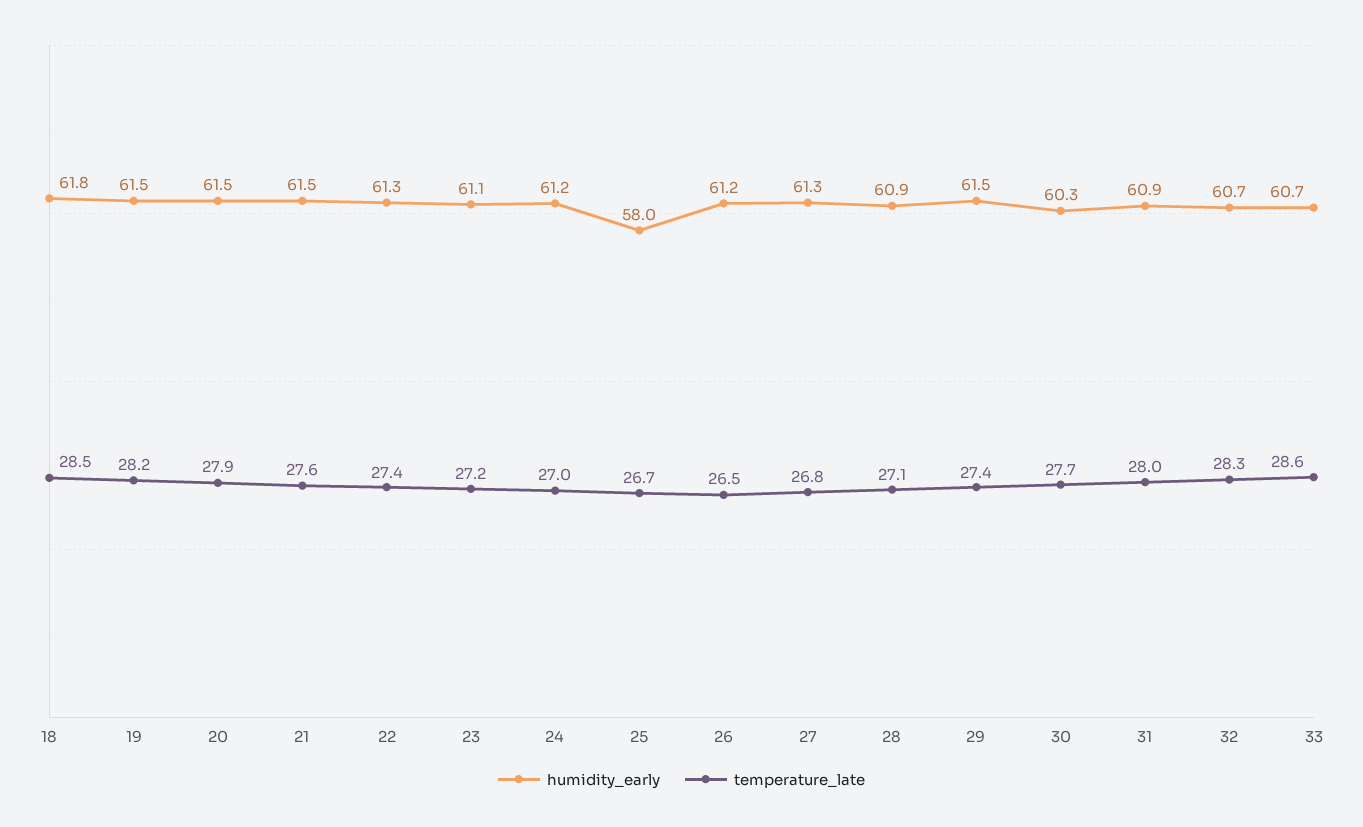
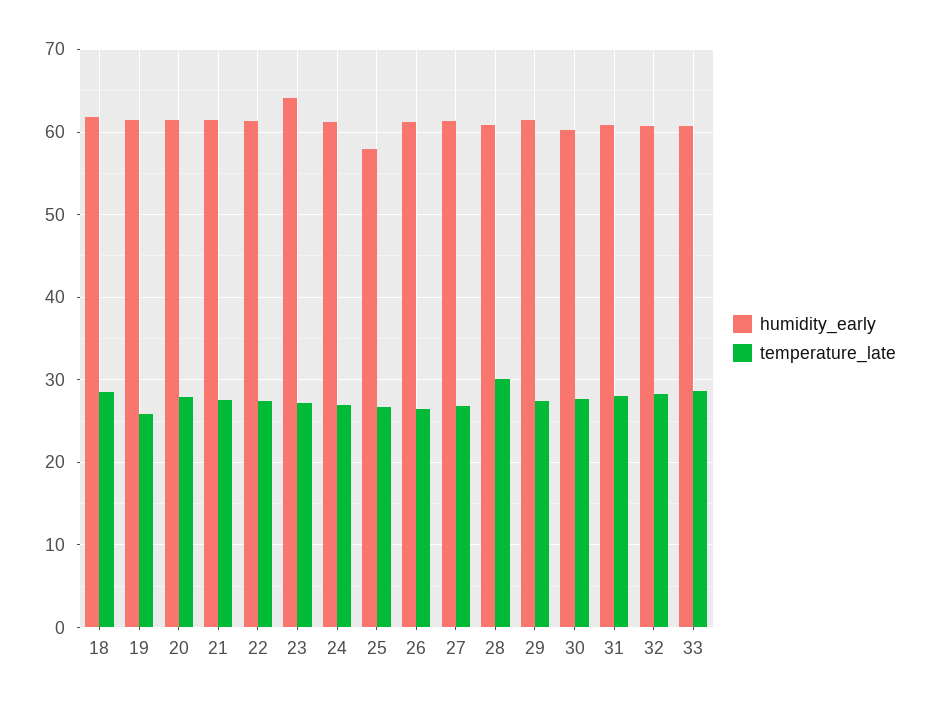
  {
    "humidity_early": {
      "18": 61.8,
      "19": 61.5,
      "20": 61.5,
      "21": 61.5,
      "22": 61.3,
-     "23": 61.1,
+     "23": 64,
      "24": 61.2,
      "25": 58,
      "26": 61.2,
      "27": 61.3,
      "28": 60.9,
      "29": 61.5,
      "30": 60.3,
      "31": 60.9,
      "32": 60.7,
      "33": 60.7
    },
    "temperature_late": {
      "18": 28.5,
-     "19": 28.2,
+     "19": 26,
      "20": 27.9,
      "21": 27.6,
      "22": 27.4,
      "23": 27.2,
      "24": 27,
      "25": 26.7,
      "26": 26.5,
      "27": 26.8,
-     "28": 27.1,
+     "28": 30,
      "29": 27.4,
      "30": 27.7,
      "31": 28,
      "32": 28.3,
      "33": 28.6
    }
  }

